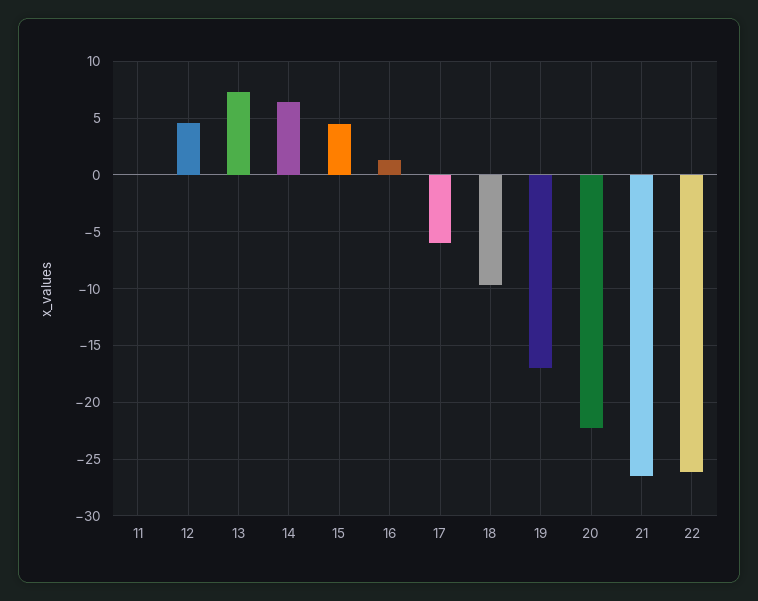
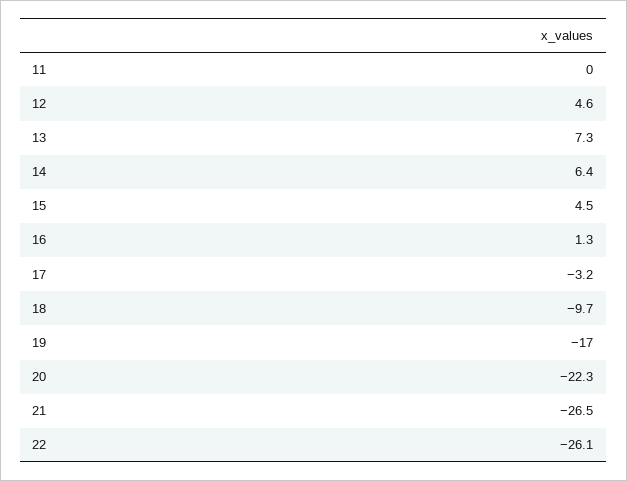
  {
    "11": 0,
    "12": 4.6,
    "13": 7.3,
    "14": 6.4,
    "15": 4.5,
    "16": 1.3,
-   "17": -6,
+   "17": -3.2,
    "18": -9.7,
    "19": -17,
    "20": -22.3,
    "21": -26.5,
    "22": -26.1
  }

